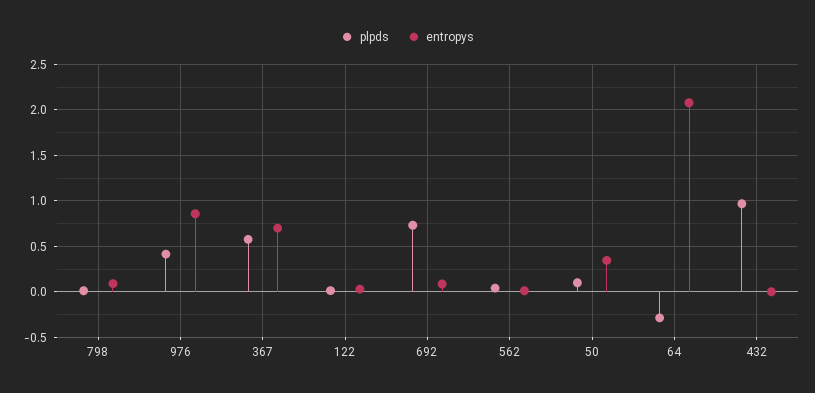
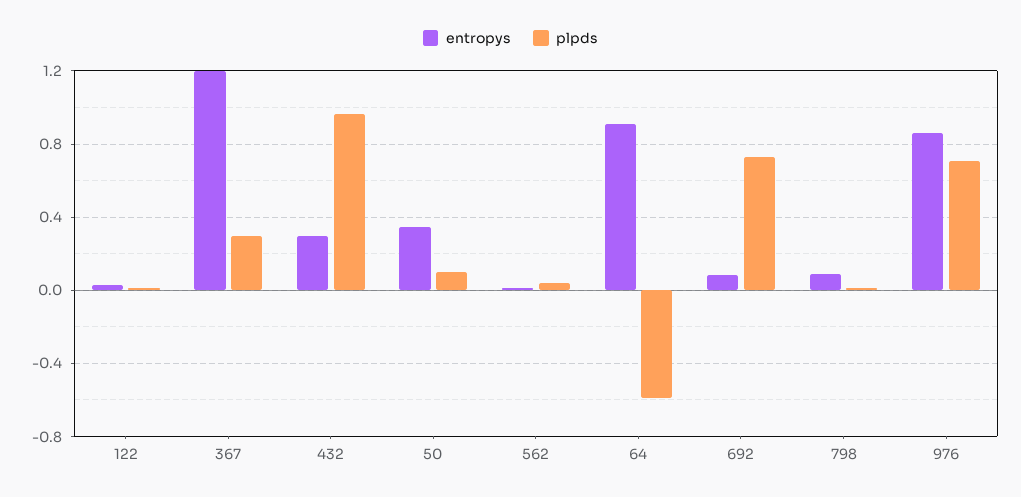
  {
    "plpds": {
      "798": 0,
-     "976": 0.4,
+     "976": 0.7,
-     "367": 0.6,
+     "367": 0.3,
      "122": 0,
      "692": 0.75,
      "562": 0.05,
      "50": 0.1,
-     "64": -0.3,
+     "64": -0.6,
      "432": 0.95
    },
    "entropys": {
      "798": 0.1,
      "976": 0.85,
-     "367": 0.7,
+     "367": 1.2,
      "122": 0.05,
      "692": 0.1,
      "562": 0,
      "50": 0.35,
-     "64": 2.1,
+     "64": 0.9,
-     "432": 0
+     "432": 0.3
    }
  }

